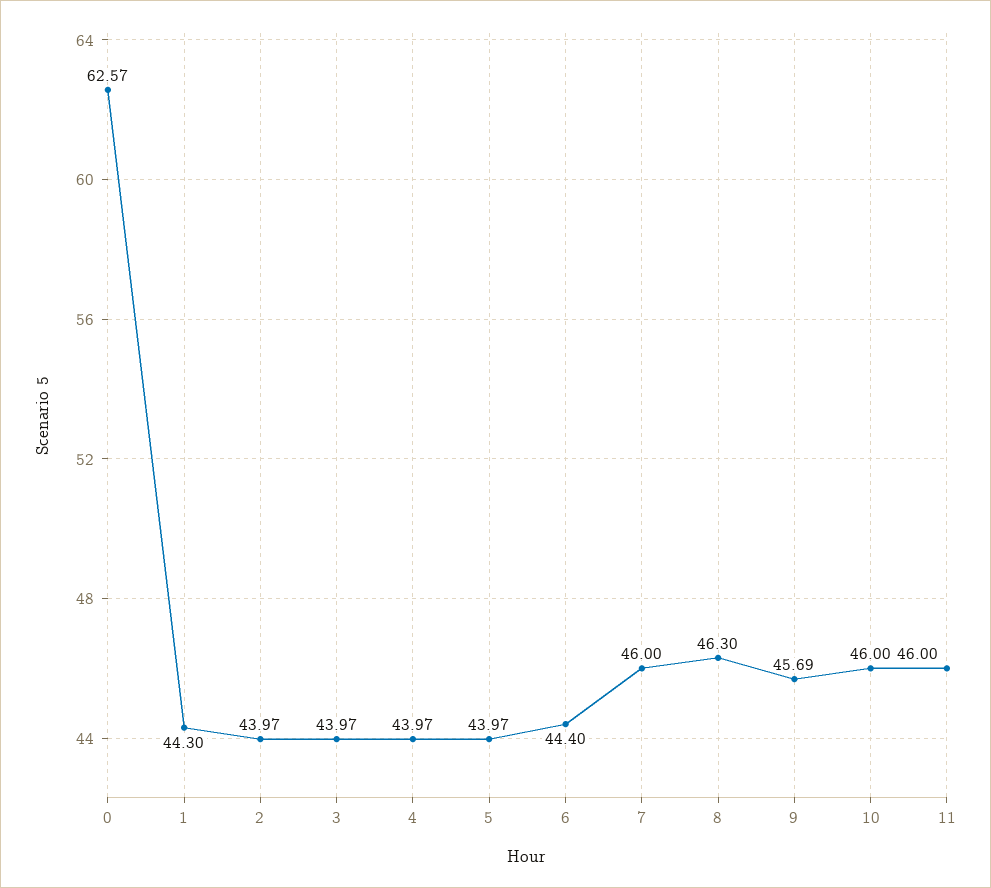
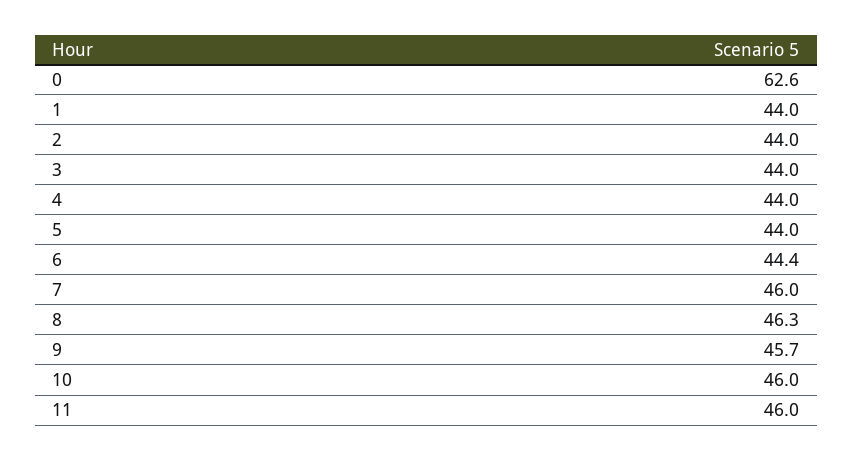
  {
    "0": 62.57,
-   "1": 44.3,
+   "1": 44,
    "2": 43.97,
    "3": 43.97,
    "4": 43.97,
    "5": 43.97,
    "6": 44.4,
    "7": 46,
    "8": 46.3,
    "9": 45.69,
    "10": 46,
    "11": 46
  }

